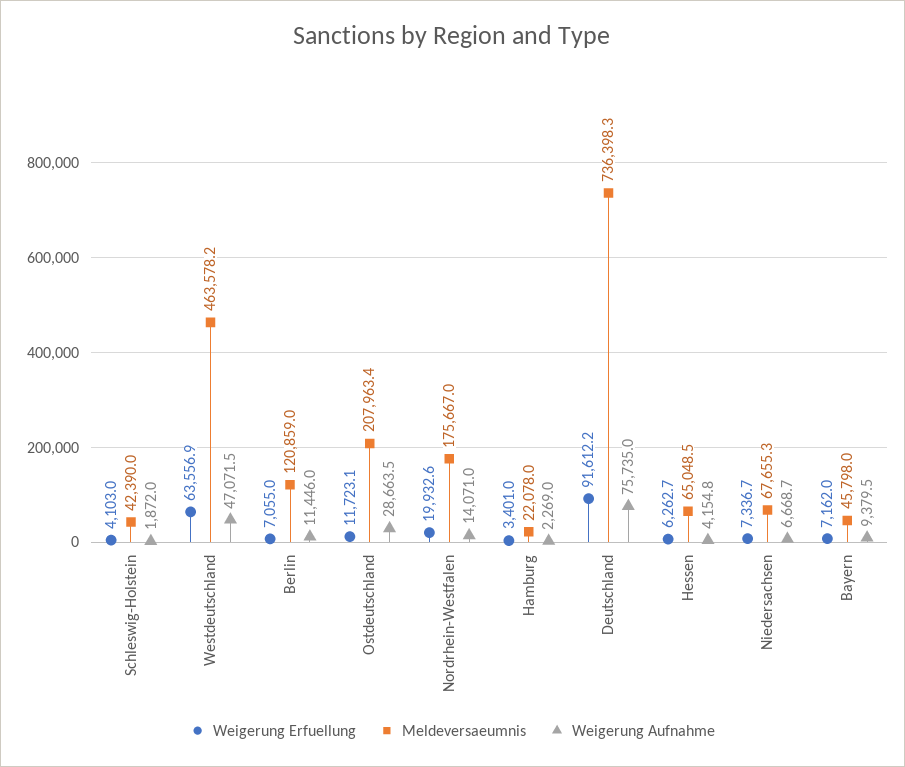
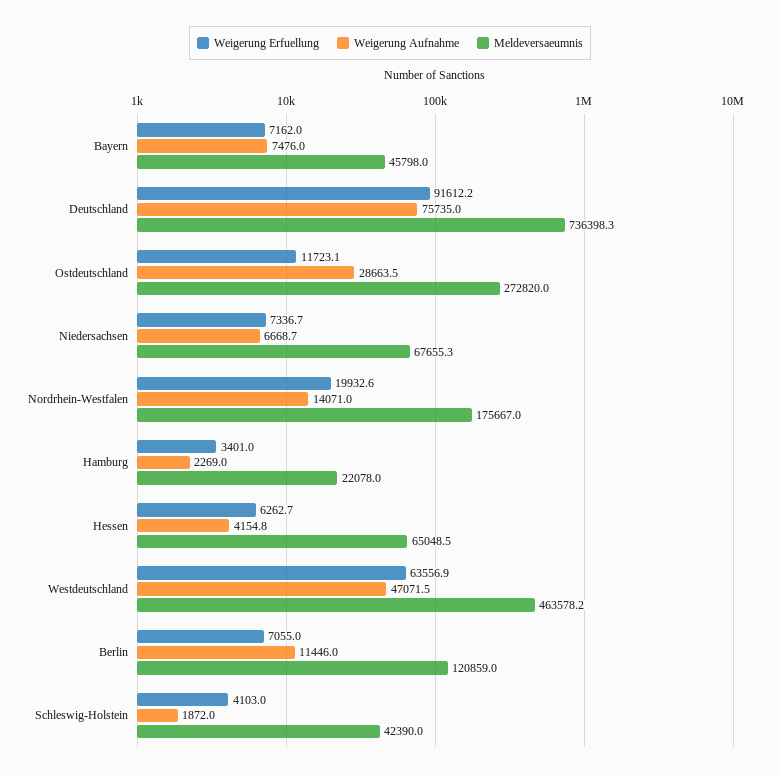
  {
    "Weigerung Erfuellung": {
      "Schleswig-Holstein": 4103,
      "Westdeutschland": 63556.9,
      "Berlin": 7055,
      "Ostdeutschland": 11723.1,
      "Nordrhein-Westfalen": 19932.6,
      "Hamburg": 3401,
      "Deutschland": 91612.2,
      "Hessen": 6262.7,
      "Niedersachsen": 7336.7,
      "Bayern": 7162
    },
    "Meldeversaeumnis": {
      "Schleswig-Holstein": 42390,
      "Westdeutschland": 463578.2,
      "Berlin": 120859,
-     "Ostdeutschland": 207963.4,
+     "Ostdeutschland": 272820,
      "Nordrhein-Westfalen": 175667,
      "Hamburg": 22078,
      "Deutschland": 736398.3,
      "Hessen": 65048.5,
      "Niedersachsen": 67655.3,
      "Bayern": 45798
    },
    "Weigerung Aufnahme": {
      "Schleswig-Holstein": 1872,
      "Westdeutschland": 47071.5,
      "Berlin": 11446,
      "Ostdeutschland": 28663.5,
      "Nordrhein-Westfalen": 14071,
      "Hamburg": 2269,
      "Deutschland": 75735,
      "Hessen": 4154.8,
      "Niedersachsen": 6668.7,
-     "Bayern": 9379.5
+     "Bayern": 7476
    }
  }

